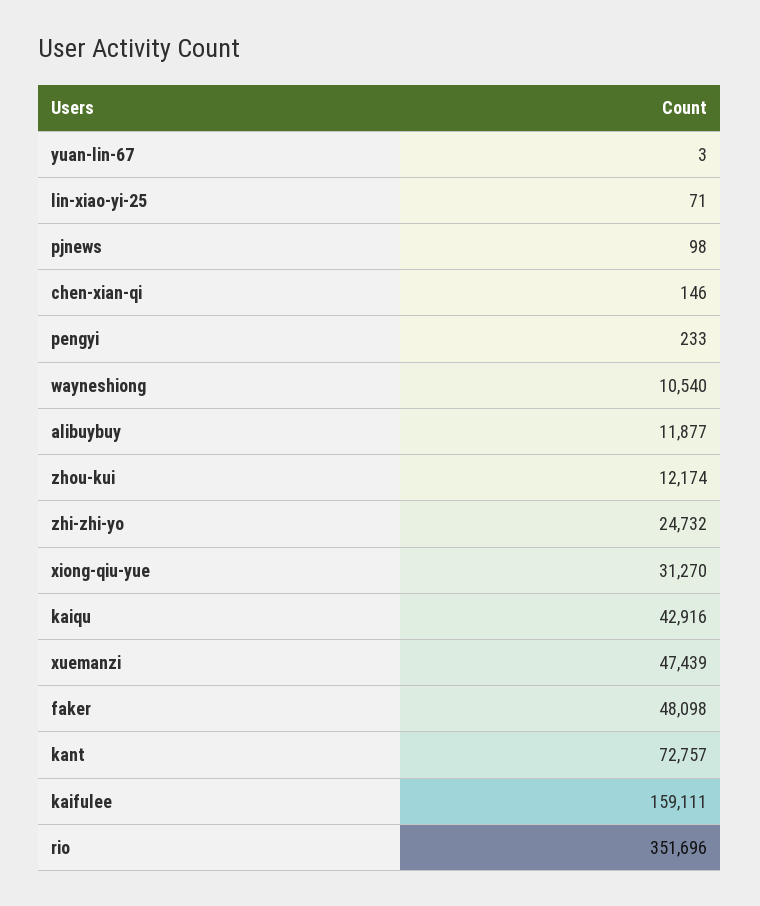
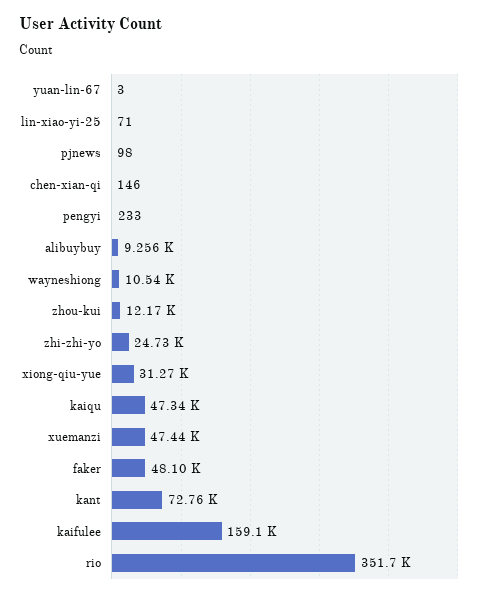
  {
    "yuan-lin-67": 3,
    "lin-xiao-yi-25": 71,
    "pjnews": 98,
    "chen-xian-qi": 146,
    "pengyi": 233,
    "wayneshiong": 10540,
-   "alibuybuy": 11877,
+   "alibuybuy": 9256,
    "zhou-kui": 12174,
    "zhi-zhi-yo": 24732,
    "xiong-qiu-yue": 31270,
-   "kaiqu": 42916,
+   "kaiqu": 47340,
    "xuemanzi": 47439,
    "faker": 48098,
    "kant": 72757,
    "kaifulee": 159111,
    "rio": 351696
  }

